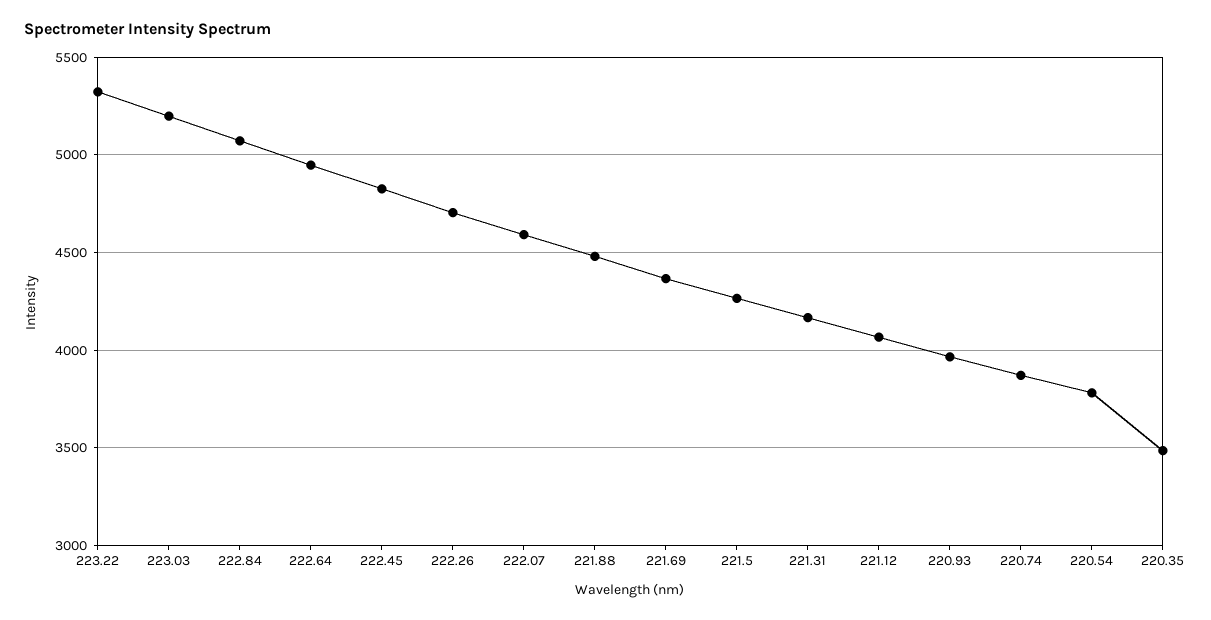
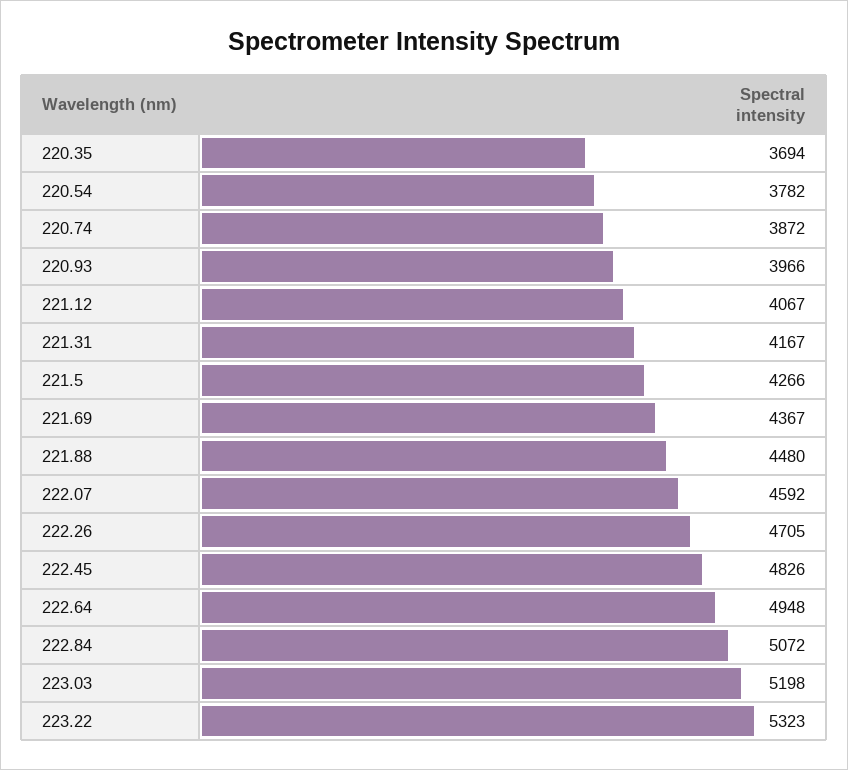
  {
    "223.22": 5323,
    "223.03": 5198,
    "222.84": 5072,
    "222.64": 4948,
    "222.45": 4826,
    "222.26": 4705,
    "222.07": 4592,
    "221.88": 4480,
    "221.69": 4367,
    "221.5": 4266,
    "221.31": 4167,
    "221.12": 4067,
    "220.93": 3966,
    "220.74": 3872,
    "220.54": 3782,
-   "220.35": 3500
+   "220.35": 3694
  }

